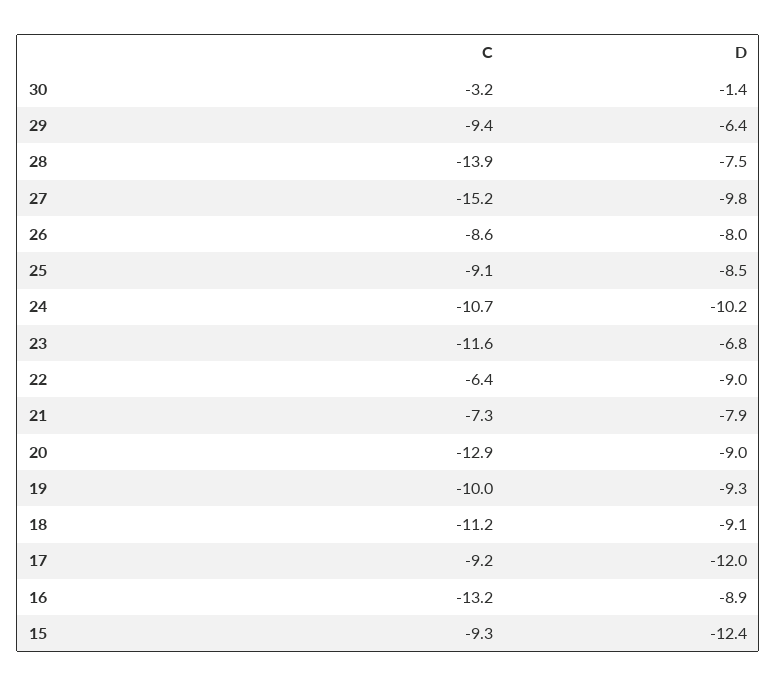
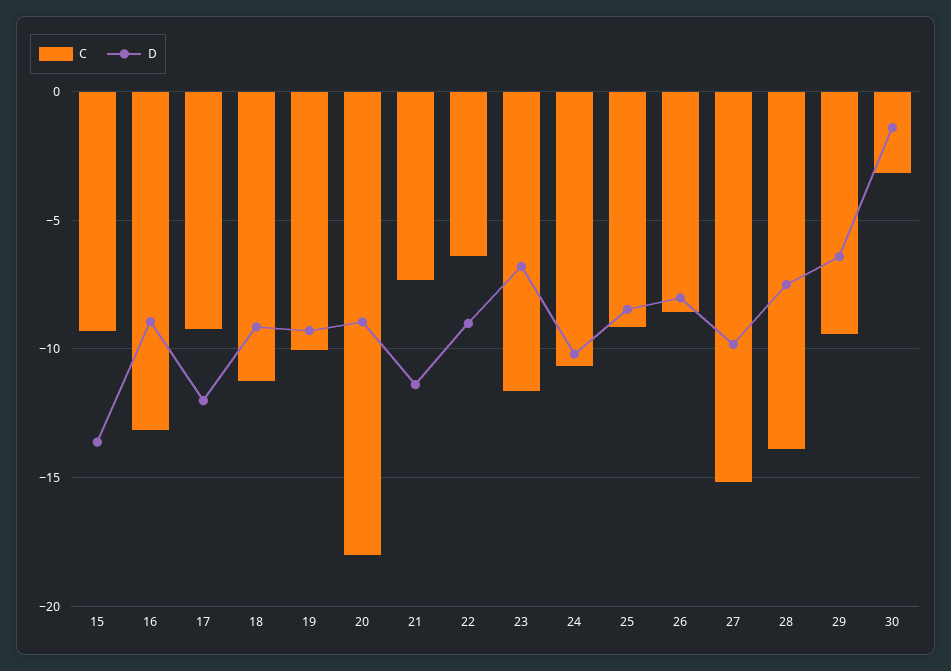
  {
    "C": {
      "30": -3.2,
      "29": -9.4,
      "28": -13.9,
      "27": -15.2,
      "26": -8.6,
      "25": -9.1,
      "24": -10.7,
      "23": -11.6,
      "22": -6.4,
      "21": -7.3,
-     "20": -12.9,
+     "20": -18,
      "19": -10,
      "18": -11.2,
      "17": -9.2,
      "16": -13.2,
      "15": -9.3
    },
    "D": {
      "30": -1.4,
      "29": -6.4,
      "28": -7.5,
      "27": -9.8,
      "26": -8,
      "25": -8.5,
      "24": -10.2,
      "23": -6.8,
      "22": -9,
-     "21": -7.9,
+     "21": -11.5,
      "20": -9,
      "19": -9.3,
      "18": -9.1,
      "17": -12,
      "16": -8.9,
-     "15": -12.4
+     "15": -13.5
    }
  }

